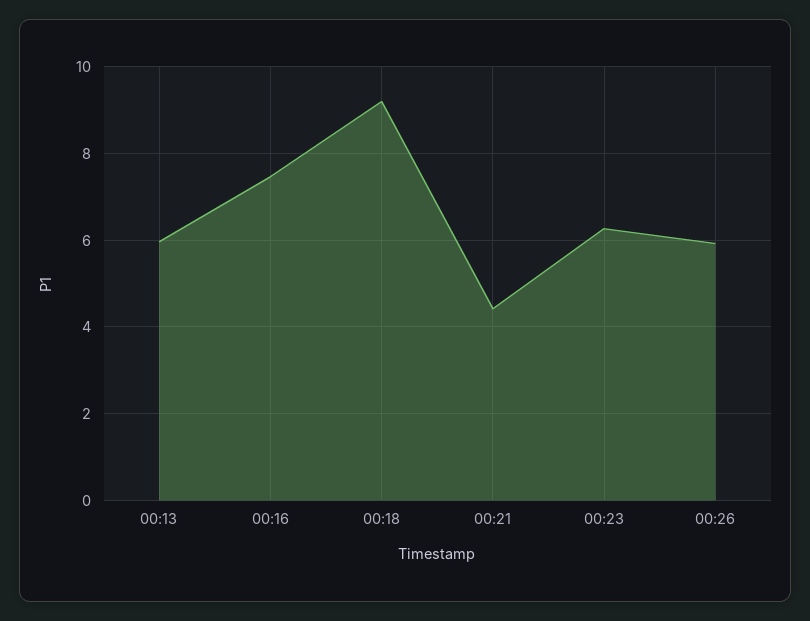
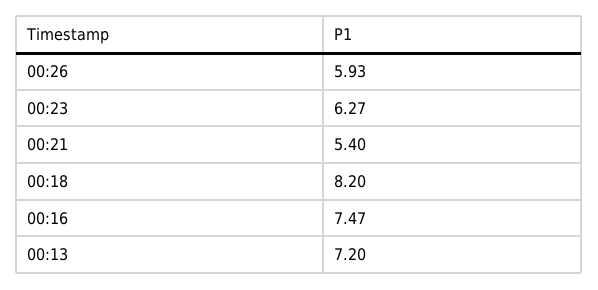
  {
-   "00:13": 6,
+   "00:13": 7.2,
    "00:16": 7.47,
-   "00:18": 9.2,
+   "00:18": 8.2,
-   "00:21": 4.4,
+   "00:21": 5.4,
    "00:23": 6.27,
    "00:26": 5.93
  }

